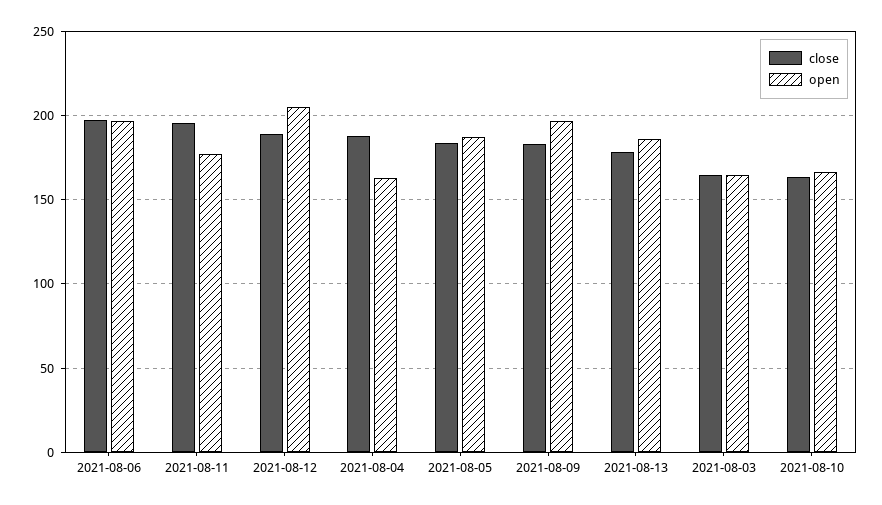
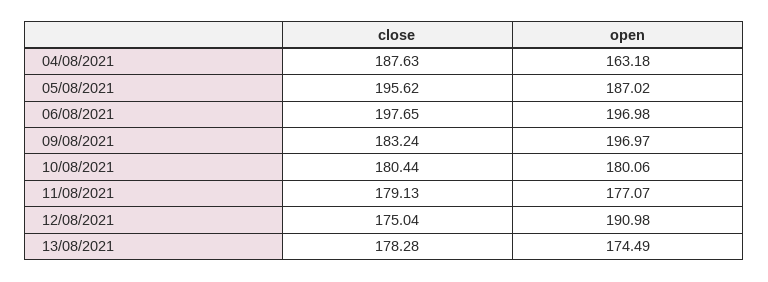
  {
    "close": {
      "2021-08-06": 197.65,
-     "2021-08-11": 195,
+     "2021-08-11": 179.13,
-     "2021-08-12": 190,
+     "2021-08-12": 175.04,
      "2021-08-04": 187.63,
-     "2021-08-05": 185,
+     "2021-08-05": 195.62,
      "2021-08-09": 183.24,
      "2021-08-13": 178.28,
-     "2021-08-03": 165,
-     "2021-08-10": 165
+     "2021-08-10": 180.44
    },
    "open": {
      "2021-08-06": 196.98,
      "2021-08-11": 177.07,
-     "2021-08-12": 205,
+     "2021-08-12": 190.98,
      "2021-08-04": 163.18,
      "2021-08-05": 187.02,
      "2021-08-09": 196.97,
-     "2021-08-13": 185,
+     "2021-08-13": 174.49,
-     "2021-08-03": 165,
-     "2021-08-10": 165
+     "2021-08-10": 180.06
    }
  }

